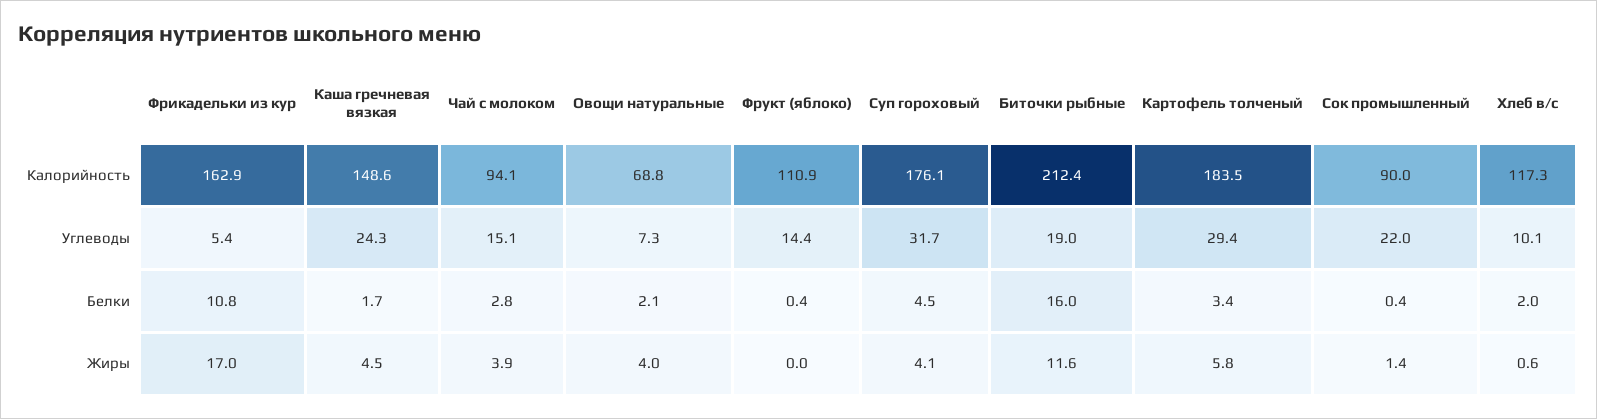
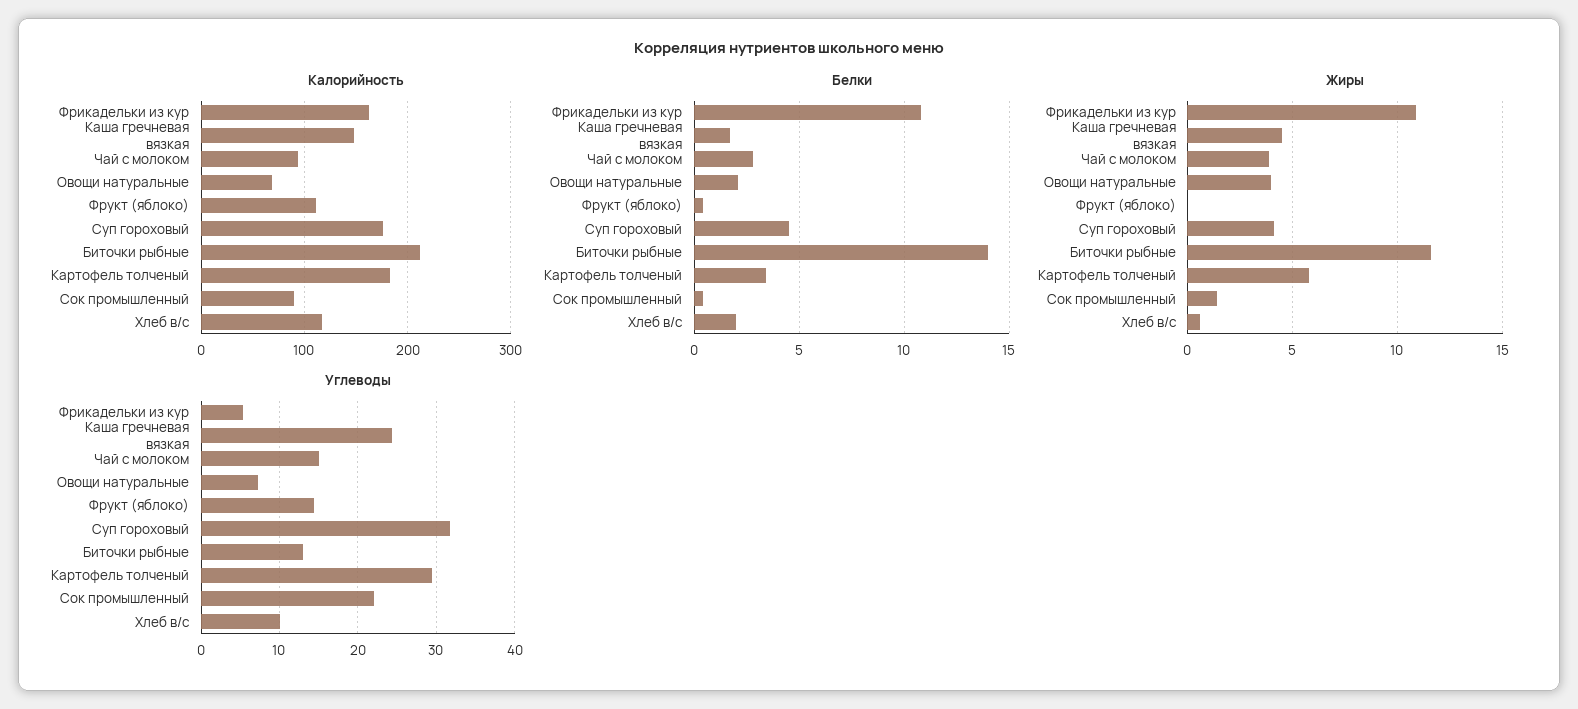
  {
    "Калорийность": {
      "Фрикадельки из кур": 162.9,
      "Каша гречневая вязкая": 148.6,
      "Чай с молоком": 94.1,
      "Овощи натуральные": 68.8,
      "Фрукт (яблоко)": 110.9,
      "Суп гороховый": 176.1,
      "Биточки рыбные": 212.4,
      "Картофель толченый": 183.5,
      "Сок промышленный": 90,
      "Хлеб в/с": 117.3
    },
    "Углеводы": {
      "Фрикадельки из кур": 5.4,
      "Каша гречневая вязкая": 24.3,
      "Чай с молоком": 15.1,
      "Овощи натуральные": 7.3,
      "Фрукт (яблоко)": 14.4,
      "Суп гороховый": 31.7,
-     "Биточки рыбные": 19,
+     "Биточки рыбные": 13,
      "Картофель толченый": 29.4,
      "Сок промышленный": 22,
      "Хлеб в/с": 10.1
    },
    "Белки": {
      "Фрикадельки из кур": 10.8,
      "Каша гречневая вязкая": 1.7,
      "Чай с молоком": 2.8,
      "Овощи натуральные": 2.1,
      "Фрукт (яблоко)": 0.4,
      "Суп гороховый": 4.5,
-     "Биточки рыбные": 16,
+     "Биточки рыбные": 14,
      "Картофель толченый": 3.4,
      "Сок промышленный": 0.4,
      "Хлеб в/с": 2
    },
    "Жиры": {
-     "Фрикадельки из кур": 17,
+     "Фрикадельки из кур": 11,
      "Каша гречневая вязкая": 4.5,
      "Чай с молоком": 3.9,
      "Овощи натуральные": 4,
      "Фрукт (яблоко)": 0,
      "Суп гороховый": 4.1,
      "Биточки рыбные": 11.6,
      "Картофель толченый": 5.8,
      "Сок промышленный": 1.4,
      "Хлеб в/с": 0.6
    }
  }

